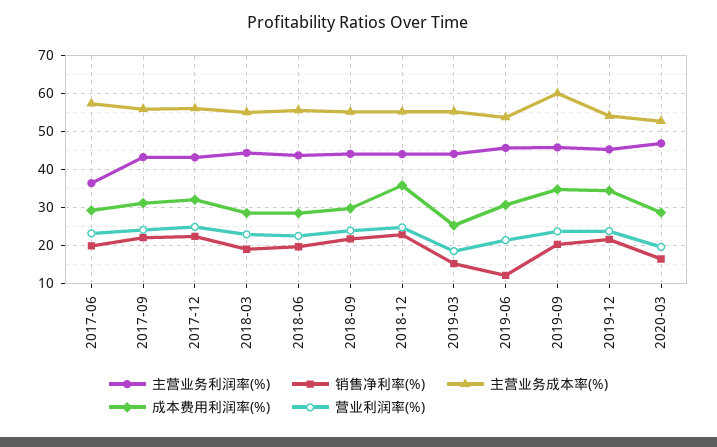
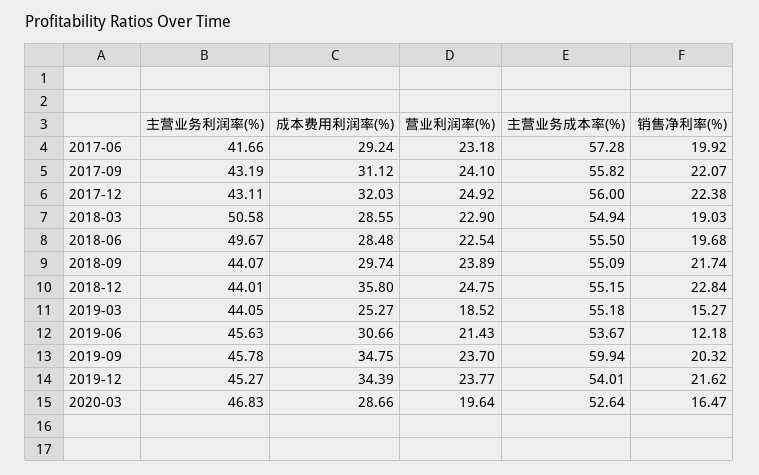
  {
    "主营业务利润率(%)": {
-     "2017-06": 36,
+     "2017-06": 41.66,
      "2017-09": 43.19,
      "2017-12": 43.11,
-     "2018-03": 44,
+     "2018-03": 50.58,
-     "2018-06": 44,
+     "2018-06": 49.67,
      "2018-09": 44.07,
      "2018-12": 44.01,
      "2019-03": 44.05,
      "2019-06": 45.63,
      "2019-09": 45.78,
      "2019-12": 45.27,
      "2020-03": 46.83
    },
    "销售净利率(%)": {
      "2017-06": 19.92,
      "2017-09": 22.07,
      "2017-12": 22.38,
      "2018-03": 19.03,
      "2018-06": 19.68,
      "2018-09": 21.74,
      "2018-12": 22.84,
      "2019-03": 15.27,
      "2019-06": 12.18,
      "2019-09": 20.32,
      "2019-12": 21.62,
      "2020-03": 16.47
    },
    "主营业务成本率(%)": {
      "2017-06": 57.28,
      "2017-09": 55.82,
      "2017-12": 56,
      "2018-03": 54.94,
      "2018-06": 55.5,
      "2018-09": 55.09,
      "2018-12": 55.15,
      "2019-03": 55.18,
      "2019-06": 53.67,
      "2019-09": 59.94,
      "2019-12": 54.01,
      "2020-03": 52.64
    },
    "成本费用利润率(%)": {
      "2017-06": 29.24,
      "2017-09": 31.12,
      "2017-12": 32.03,
      "2018-03": 28.55,
      "2018-06": 28.48,
      "2018-09": 29.74,
      "2018-12": 35.8,
      "2019-03": 25.27,
      "2019-06": 30.66,
      "2019-09": 34.75,
      "2019-12": 34.39,
      "2020-03": 28.66
    },
    "营业利润率(%)": {
      "2017-06": 23.18,
      "2017-09": 24.1,
      "2017-12": 24.92,
      "2018-03": 22.9,
      "2018-06": 22.54,
      "2018-09": 23.89,
      "2018-12": 24.75,
      "2019-03": 18.52,
      "2019-06": 21.43,
      "2019-09": 23.7,
      "2019-12": 23.77,
      "2020-03": 19.64
    }
  }

